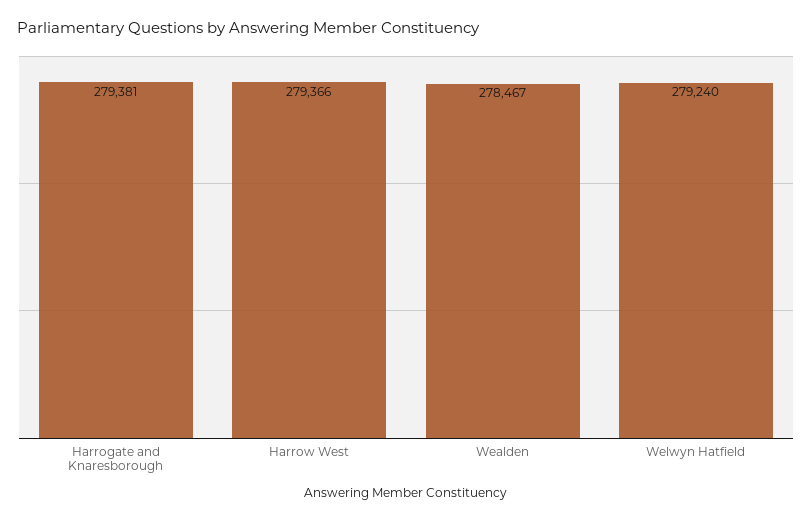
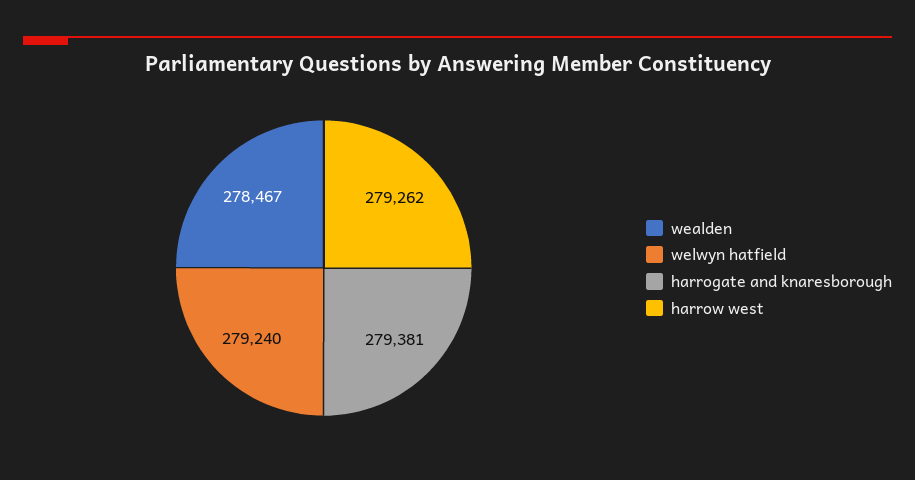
  {
    "Harrogate and Knaresborough": 279381,
-   "Harrow West": 279366,
+   "Harrow West": 279262,
    "Wealden": 278467,
    "Welwyn Hatfield": 279240
  }

